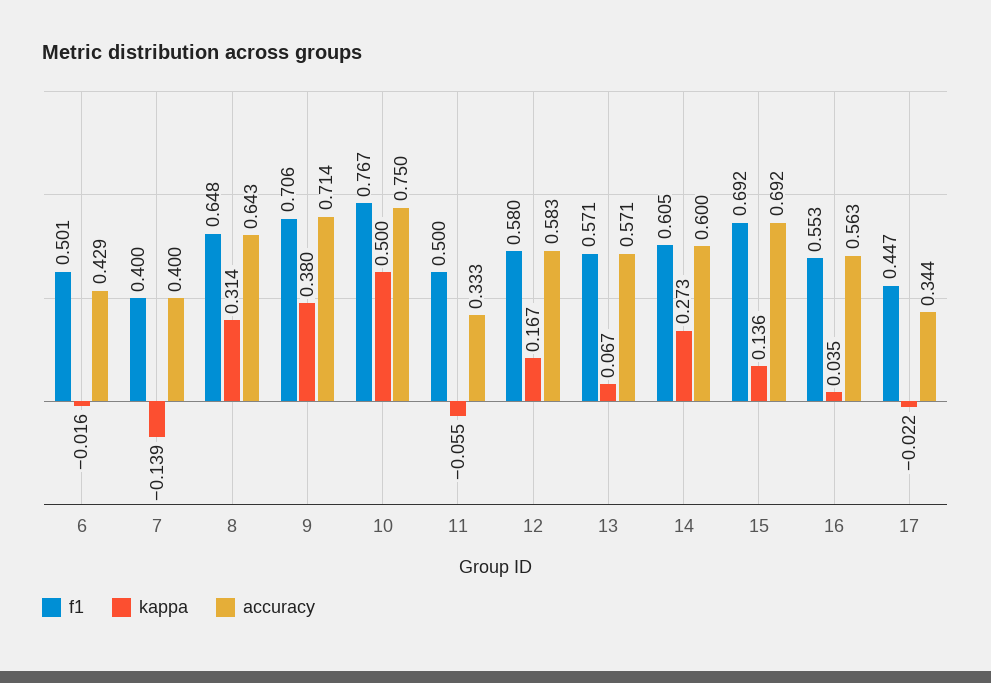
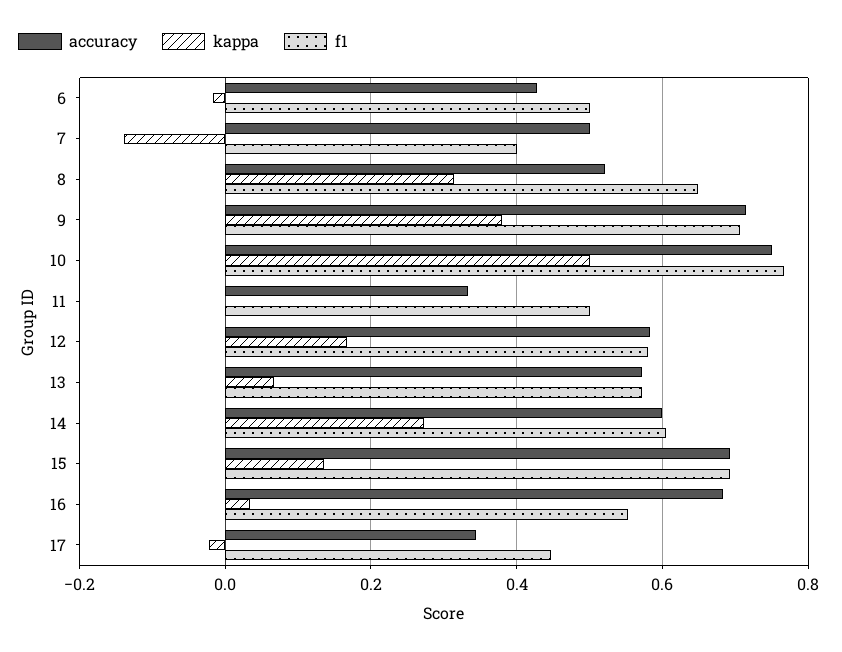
  {
    "f1": {
      "6": 0.501,
      "7": 0.4,
      "8": 0.648,
      "9": 0.706,
      "10": 0.767,
      "11": 0.5,
      "12": 0.58,
      "13": 0.571,
      "14": 0.605,
      "15": 0.692,
      "16": 0.553,
      "17": 0.447
    },
    "kappa": {
      "6": -0.016,
      "7": -0.139,
      "8": 0.314,
      "9": 0.38,
      "10": 0.5,
-     "11": -0.055,
+     "11": 0,
      "12": 0.167,
      "13": 0.067,
      "14": 0.273,
      "15": 0.136,
      "16": 0.035,
      "17": -0.022
    },
    "accuracy": {
      "6": 0.429,
-     "7": 0.4,
+     "7": 0.5,
-     "8": 0.643,
+     "8": 0.52,
      "9": 0.714,
      "10": 0.75,
      "11": 0.333,
      "12": 0.583,
      "13": 0.571,
      "14": 0.6,
      "15": 0.692,
-     "16": 0.563,
+     "16": 0.68,
      "17": 0.344
    }
  }

